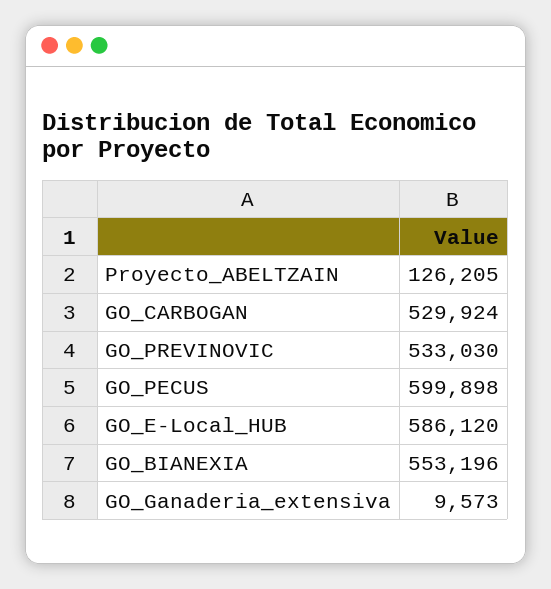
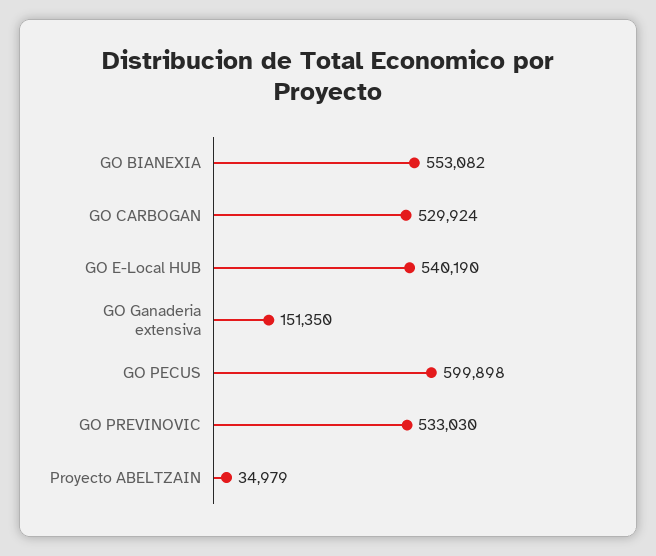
  {
-   "Proyecto_ABELTZAIN": 126205,
+   "Proyecto_ABELTZAIN": 34979,
    "GO_CARBOGAN": 529924,
    "GO_PREVINOVIC": 533030,
    "GO_PECUS": 599898,
-   "GO_E-Local_HUB": 586120,
+   "GO_E-Local_HUB": 540190,
-   "GO_BIANEXIA": 553196,
+   "GO_BIANEXIA": 553082,
-   "GO_Ganaderia_extensiva": 9573
+   "GO_Ganaderia_extensiva": 151350
  }

